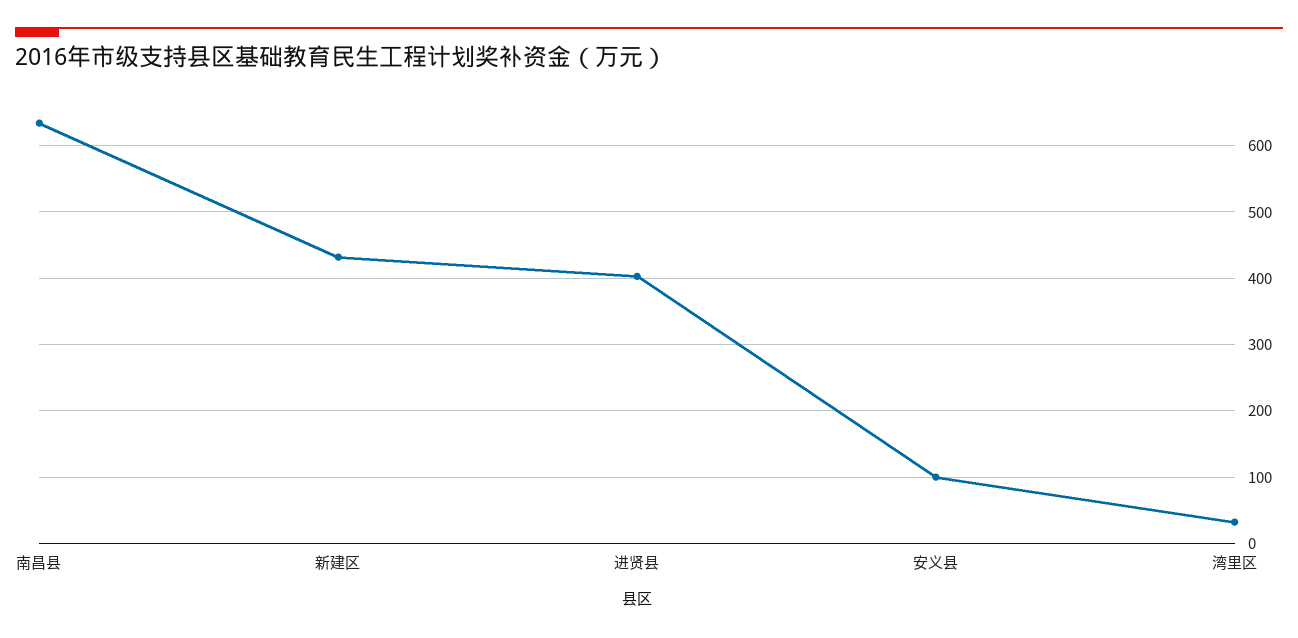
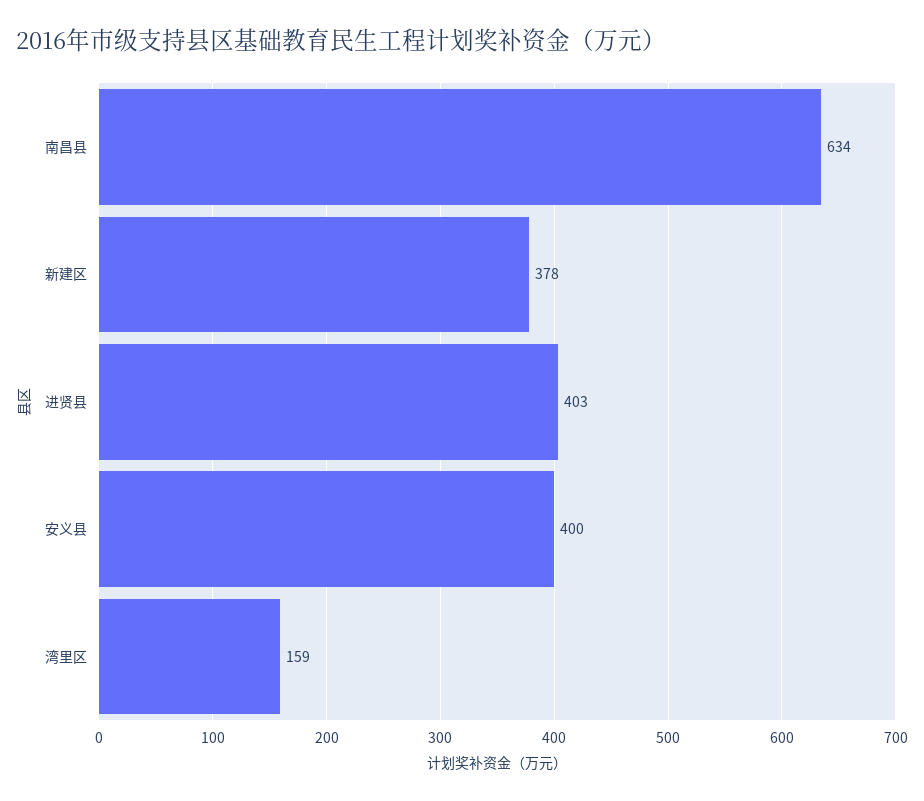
  {
    "南昌县": 634,
-   "新建区": 430,
+   "新建区": 378,
    "进贤县": 403,
-   "安义县": 100,
+   "安义县": 400,
-   "湾里区": 30
+   "湾里区": 159
  }

